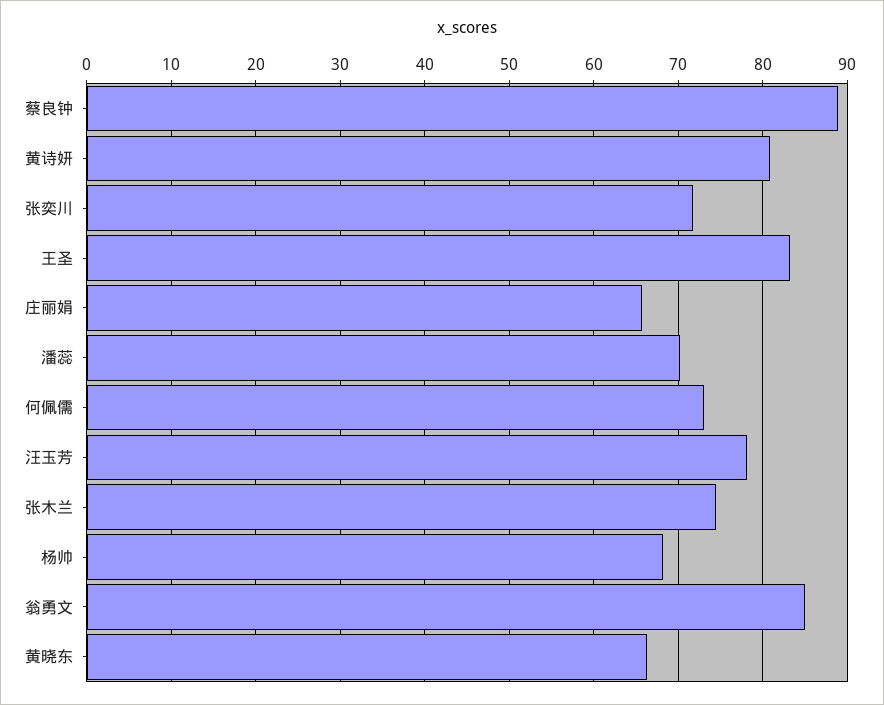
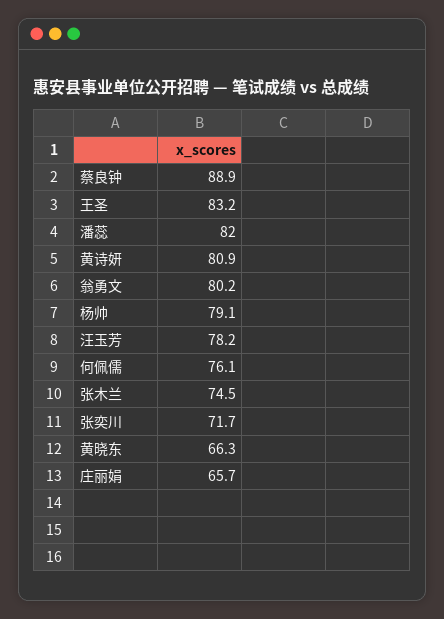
  {
    "蔡良钟": 88.9,
    "黄诗妍": 80.9,
    "张奕川": 71.7,
    "王圣": 83.2,
    "庄丽娟": 65.7,
-   "潘蕊": 70,
+   "潘蕊": 82,
-   "何佩儒": 73,
+   "何佩儒": 76.1,
    "汪玉芳": 78.2,
    "张木兰": 74.5,
-   "杨帅": 68,
+   "杨帅": 79.1,
-   "翁勇文": 85,
+   "翁勇文": 80.2,
    "黄晓东": 66.3
  }

